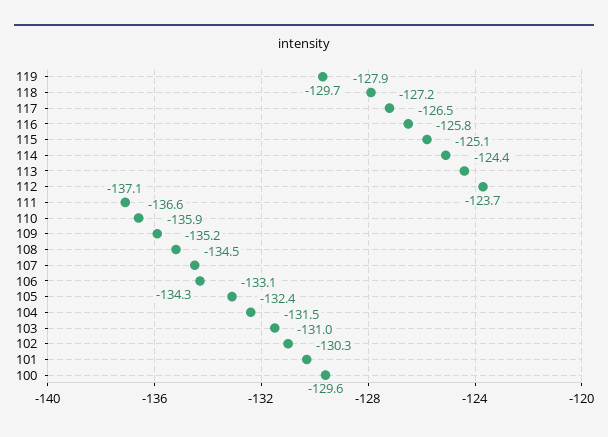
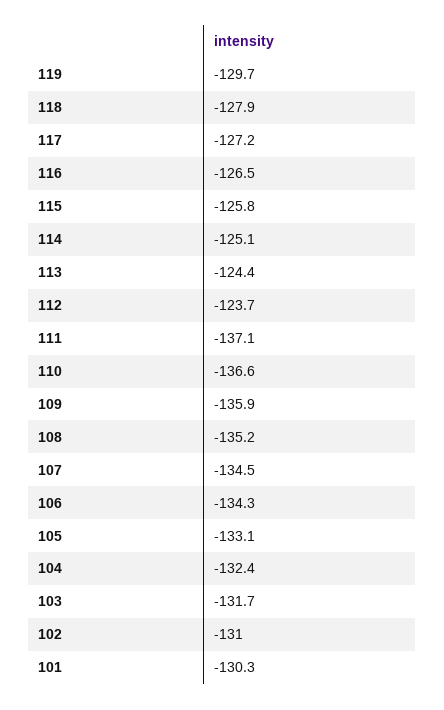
  {
    "119": -129.7,
    "118": -127.9,
    "117": -127.2,
    "116": -126.5,
    "115": -125.8,
    "114": -125.1,
    "113": -124.4,
    "112": -123.7,
    "111": -137.1,
    "110": -136.6,
    "109": -135.9,
    "108": -135.2,
    "107": -134.5,
    "106": -134.3,
    "105": -133.1,
    "104": -132.4,
-   "103": -131.5,
+   "103": -131.7,
    "102": -131,
-   "101": -130.3,
+   "101": -130.3
-   "100": -129.6
  }

